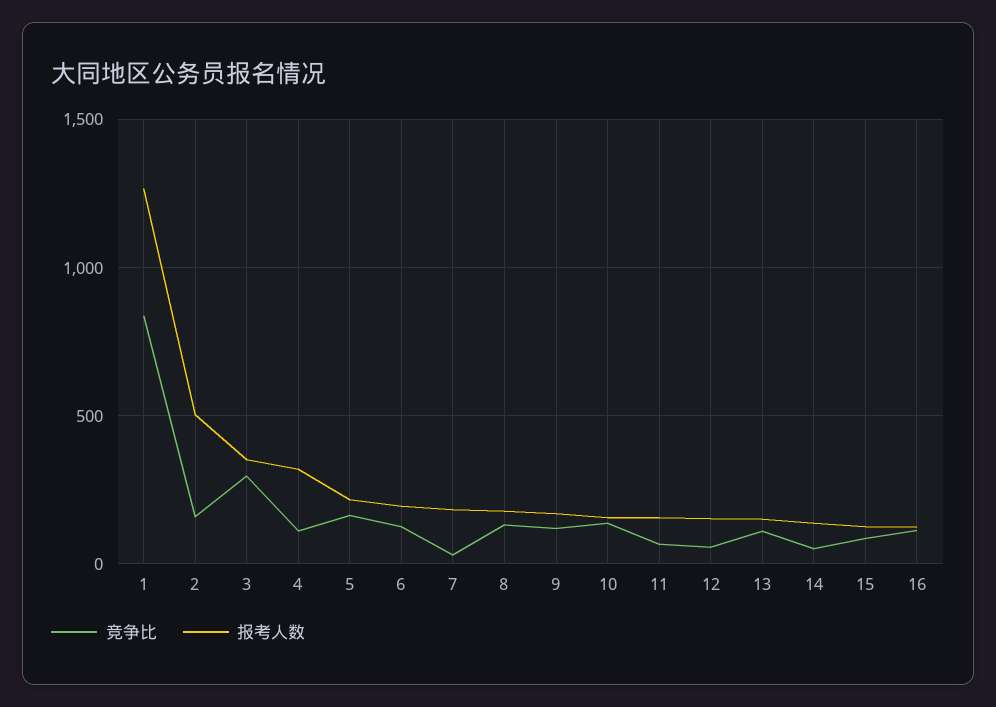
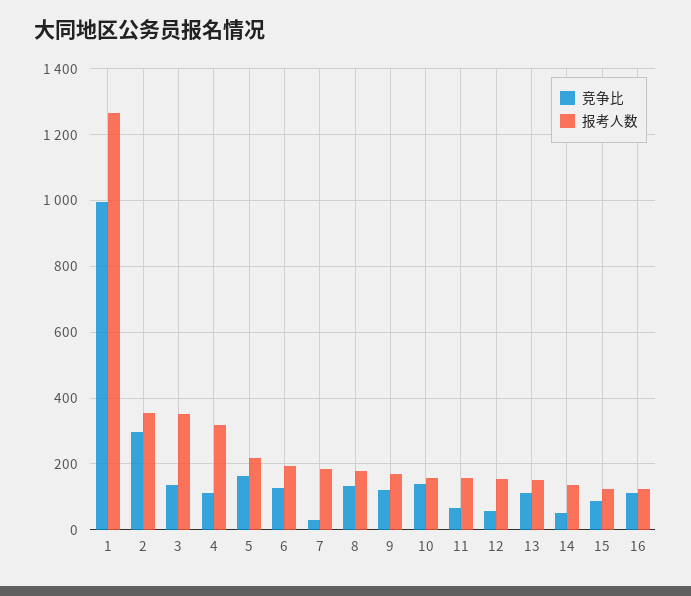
  {
    "竞争比": {
-     "1": 850,
+     "1": 1000,
-     "2": 150,
+     "2": 300,
-     "3": 300,
+     "3": 140,
      "4": 120,
      "5": 160,
      "6": 120,
      "7": 40,
      "8": 140,
      "9": 120,
      "10": 140,
      "11": 60,
      "12": 60,
      "13": 120,
      "14": 60,
      "15": 80,
      "16": 120
    },
    "报考人数": {
      "1": 1260,
-     "2": 500,
+     "2": 360,
      "3": 360,
      "4": 320,
      "5": 220,
      "6": 200,
      "7": 180,
      "8": 180,
      "9": 180,
      "10": 160,
      "11": 160,
      "12": 160,
      "13": 160,
      "14": 140,
      "15": 120,
      "16": 120
    }
  }

